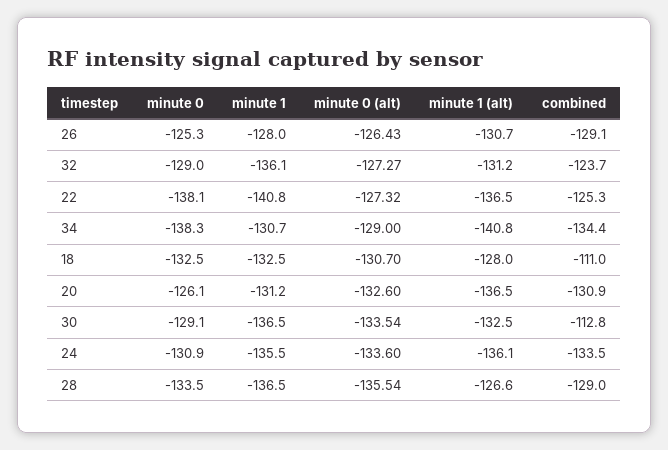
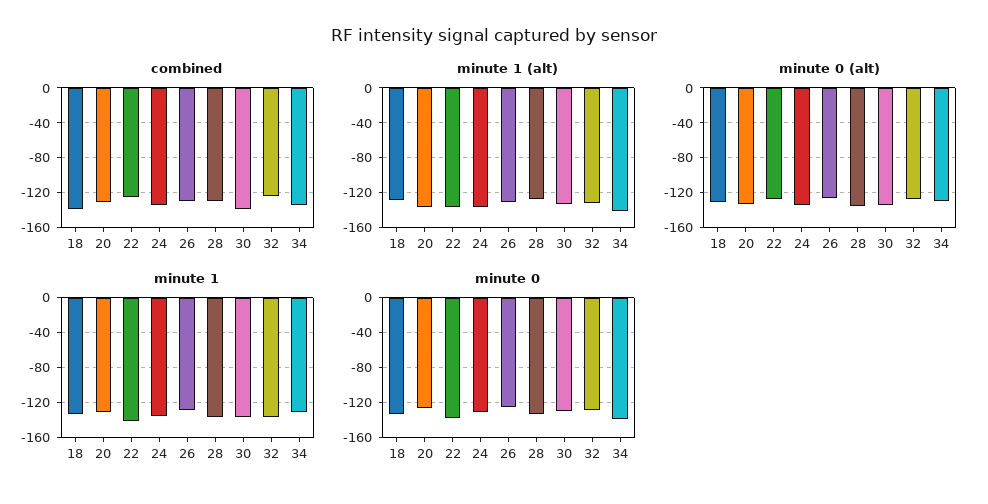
  {
    "minute 0": {
      "26": -125.3,
      "32": -129,
      "22": -138.1,
      "34": -138.3,
      "18": -132.5,
      "20": -126.1,
      "30": -129.1,
      "24": -130.9,
      "28": -133.5
    },
    "minute 1": {
      "26": -128,
      "32": -136.1,
      "22": -140.8,
      "34": -130.7,
      "18": -132.5,
      "20": -131.2,
      "30": -136.5,
      "24": -135.5,
      "28": -136.5
    },
    "minute 0 (alt)": {
      "26": -126.43,
      "32": -127.27,
      "22": -127.32,
      "34": -129,
      "18": -130.7,
      "20": -132.6,
      "30": -133.54,
      "24": -133.6,
      "28": -135.54
    },
    "minute 1 (alt)": {
      "26": -130.7,
      "32": -131.2,
      "22": -136.5,
      "34": -140.8,
      "18": -128,
      "20": -136.5,
      "30": -132.5,
      "24": -136.1,
      "28": -126.6
    },
    "combined": {
      "26": -129.1,
      "32": -123.7,
      "22": -125.3,
      "34": -134.4,
-     "18": -111,
+     "18": -140,
      "20": -130.9,
-     "30": -112.8,
+     "30": -140,
      "24": -133.5,
      "28": -129
    }
  }

